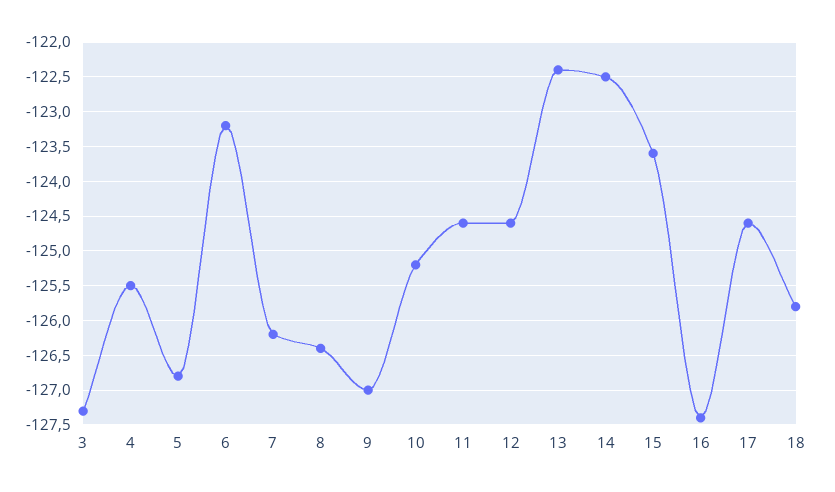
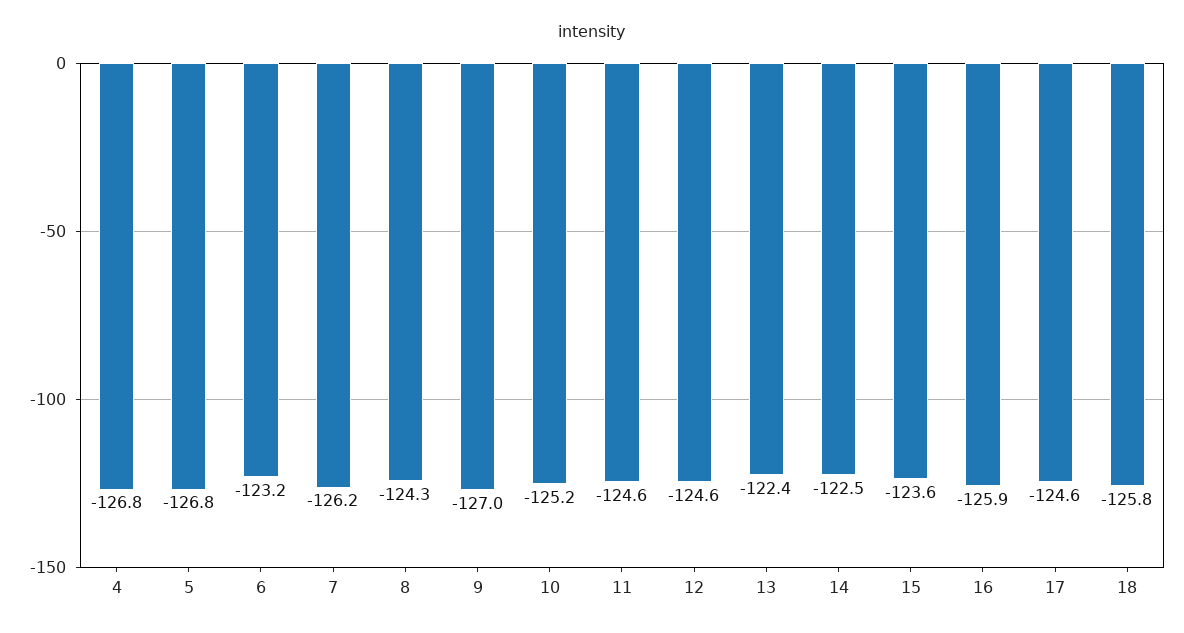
  {
-   "3": -127.3,
-   "4": -125.5,
+   "4": -126.8,
    "5": -126.8,
    "6": -123.2,
    "7": -126.2,
-   "8": -126.4,
+   "8": -124.3,
    "9": -127,
    "10": -125.2,
    "11": -124.6,
    "12": -124.6,
    "13": -122.4,
    "14": -122.5,
    "15": -123.6,
-   "16": -127.4,
+   "16": -125.9,
    "17": -124.6,
    "18": -125.8
  }

